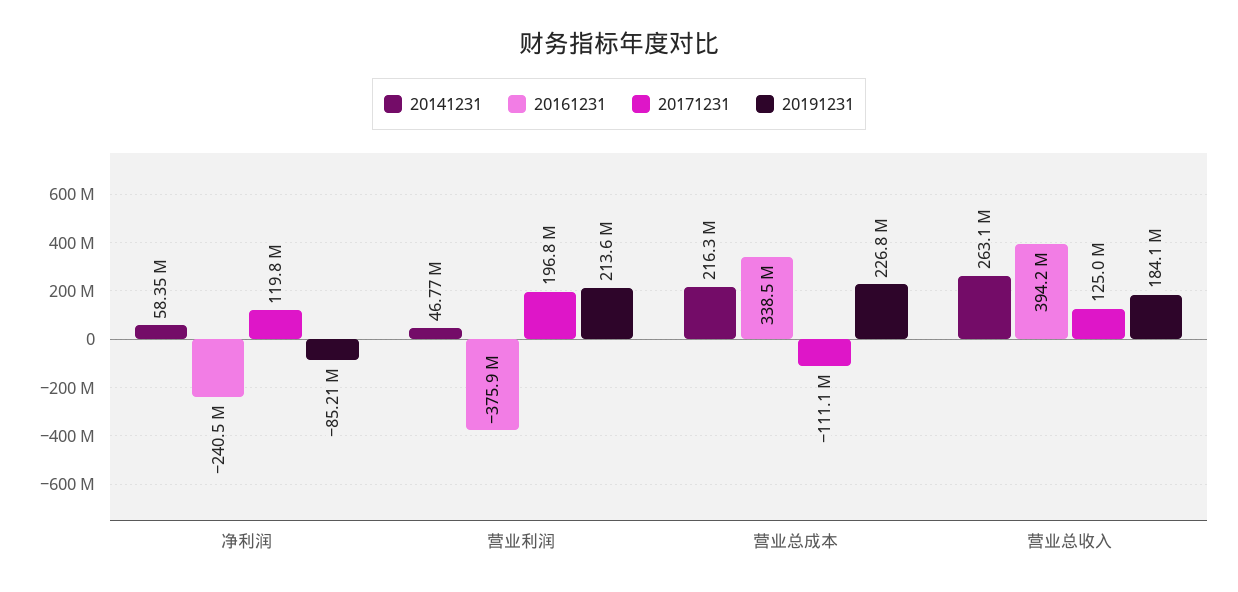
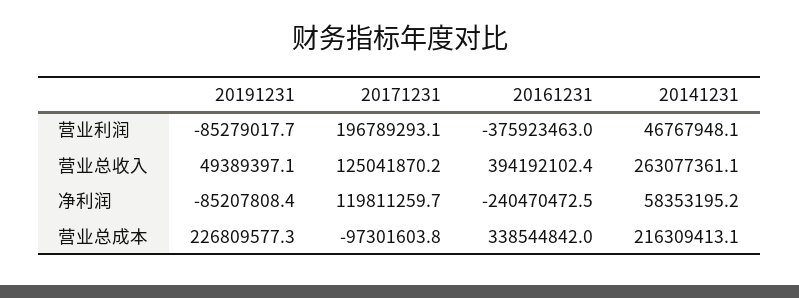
  {
    "20141231": {
      "净利润": 58353195.2,
      "营业利润": 46767948.1,
      "营业总成本": 216309413.1,
      "营业总收入": 263077361.1
    },
    "20161231": {
      "净利润": -240470472.5,
      "营业利润": -375923463,
      "营业总成本": 338544842,
      "营业总收入": 394192102.4
    },
    "20171231": {
      "净利润": 119811259.7,
      "营业利润": 196789293.1,
-     "营业总成本": -111100000,
+     "营业总成本": -97301603.8,
      "营业总收入": 125041870.2
    },
    "20191231": {
      "净利润": -85207808.4,
-     "营业利润": 213600000,
+     "营业利润": -85279017.7,
      "营业总成本": 226809577.3,
-     "营业总收入": 184100000
+     "营业总收入": 49389397.1
    }
  }

